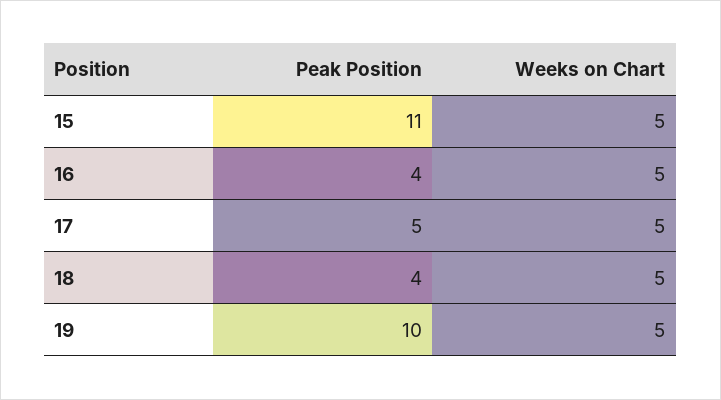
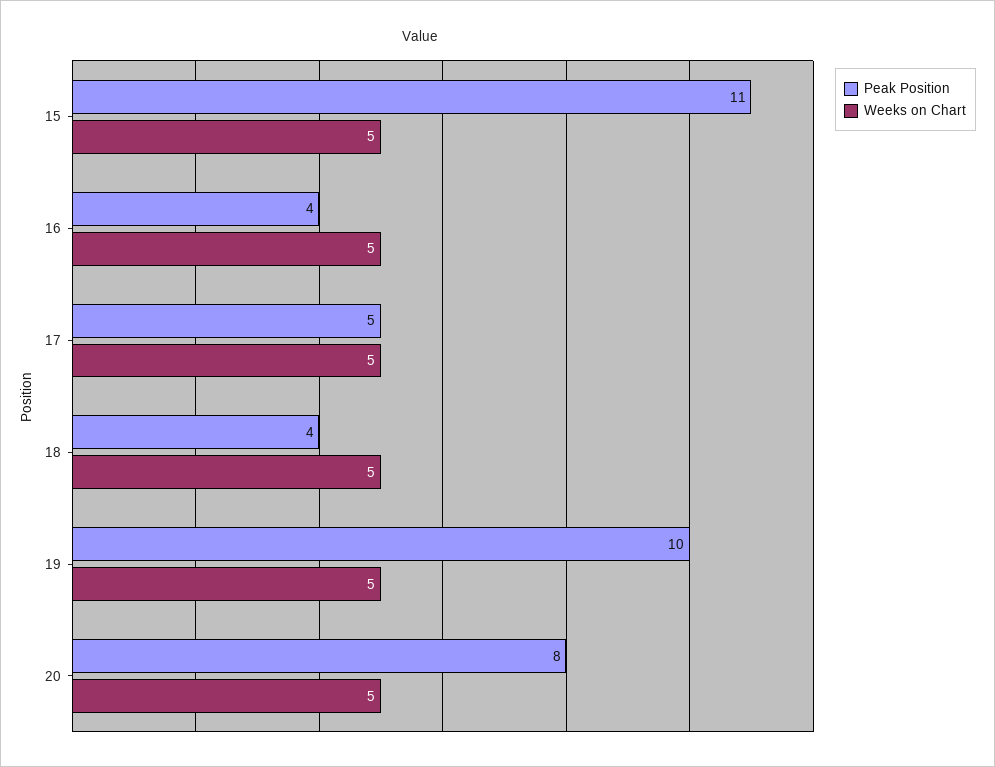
  {
    "Peak Position": {
      "15": 11,
      "16": 4,
      "17": 5,
      "18": 4,
-     "19": 10
+     "19": 10,
+     "20": 8
    },
    "Weeks on Chart": {
      "15": 5,
      "16": 5,
      "17": 5,
      "18": 5,
-     "19": 5
+     "19": 5,
+     "20": 5
    }
  }

